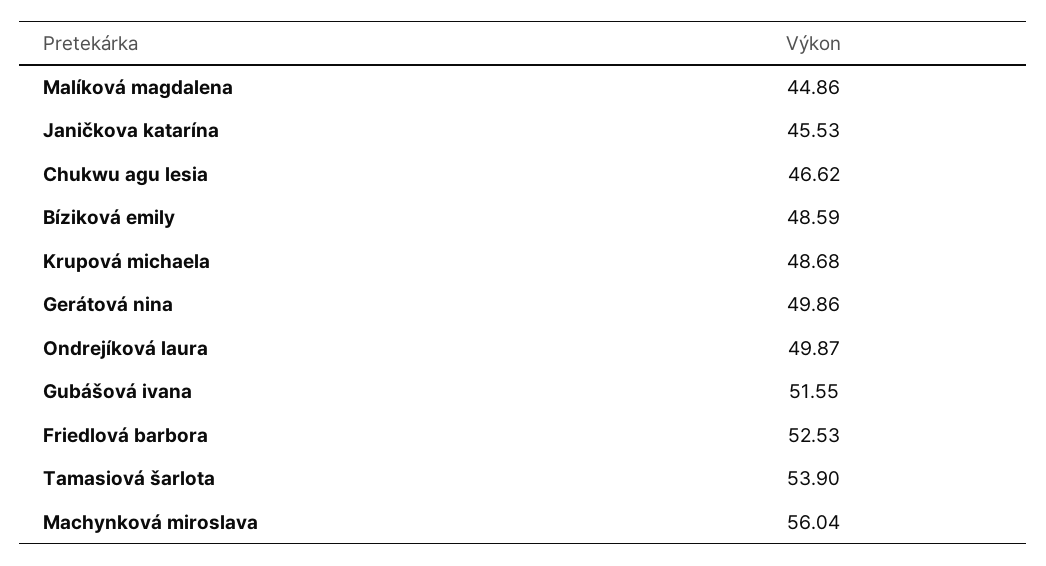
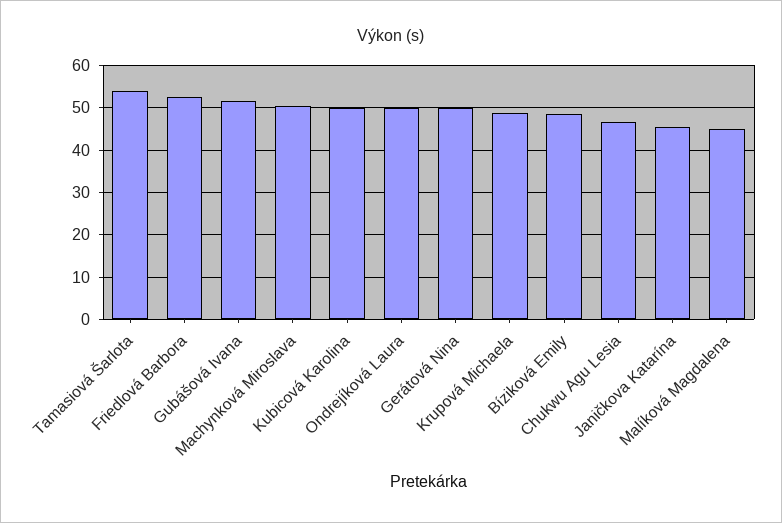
  {
    "Malíková magdalena": 44.86,
    "Janičkova katarína": 45.53,
    "Chukwu agu lesia": 46.62,
    "Bíziková emily": 48.59,
    "Krupová michaela": 48.68,
    "Gerátová nina": 49.86,
    "Ondrejíková laura": 49.87,
    "Gubášová ivana": 51.55,
    "Friedlová barbora": 52.53,
    "Tamasiová šarlota": 53.9,
-   "Machynková miroslava": 56.04
+   "Machynková miroslava": 50,
+   "Kubicová Karolina": 50
  }

